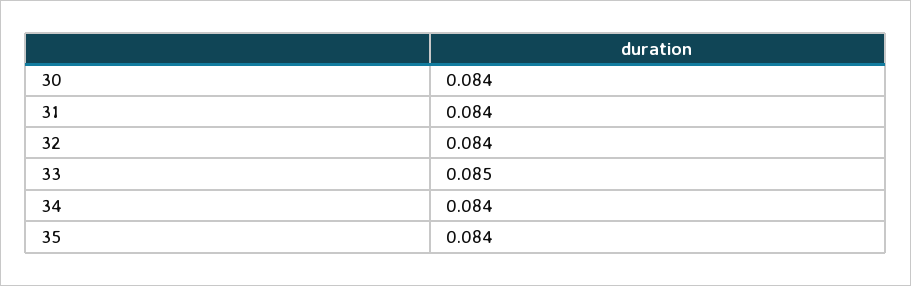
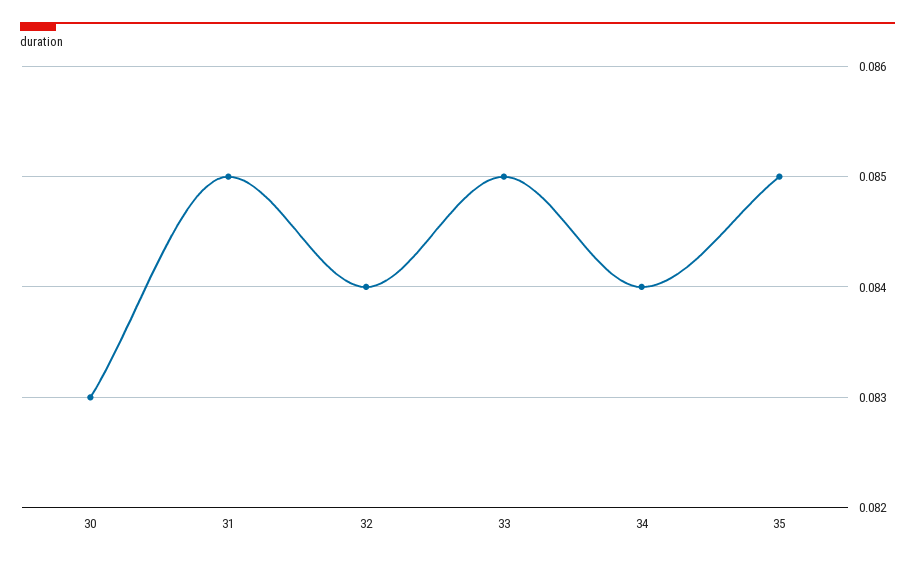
  {
-   "30": 0.084,
+   "30": 0.083,
-   "31": 0.084,
+   "31": 0.085,
    "32": 0.084,
    "33": 0.085,
    "34": 0.084,
-   "35": 0.084
+   "35": 0.085
  }

